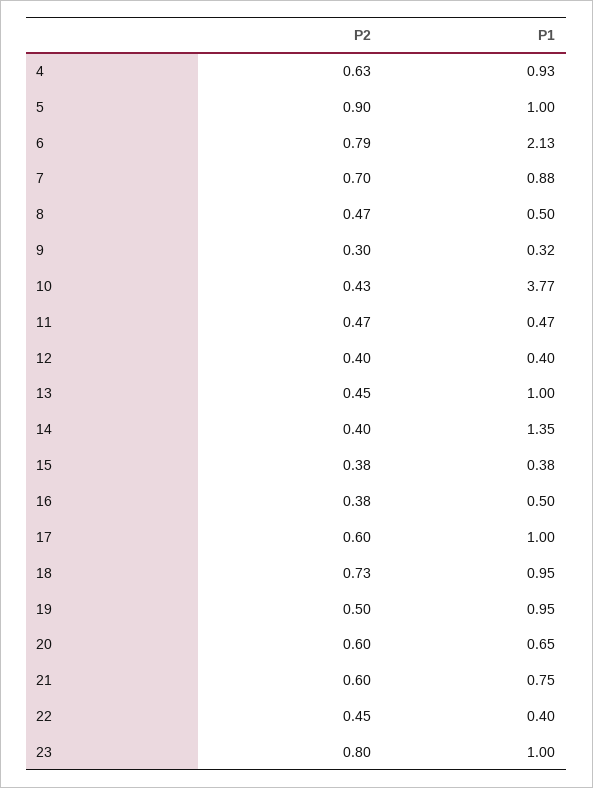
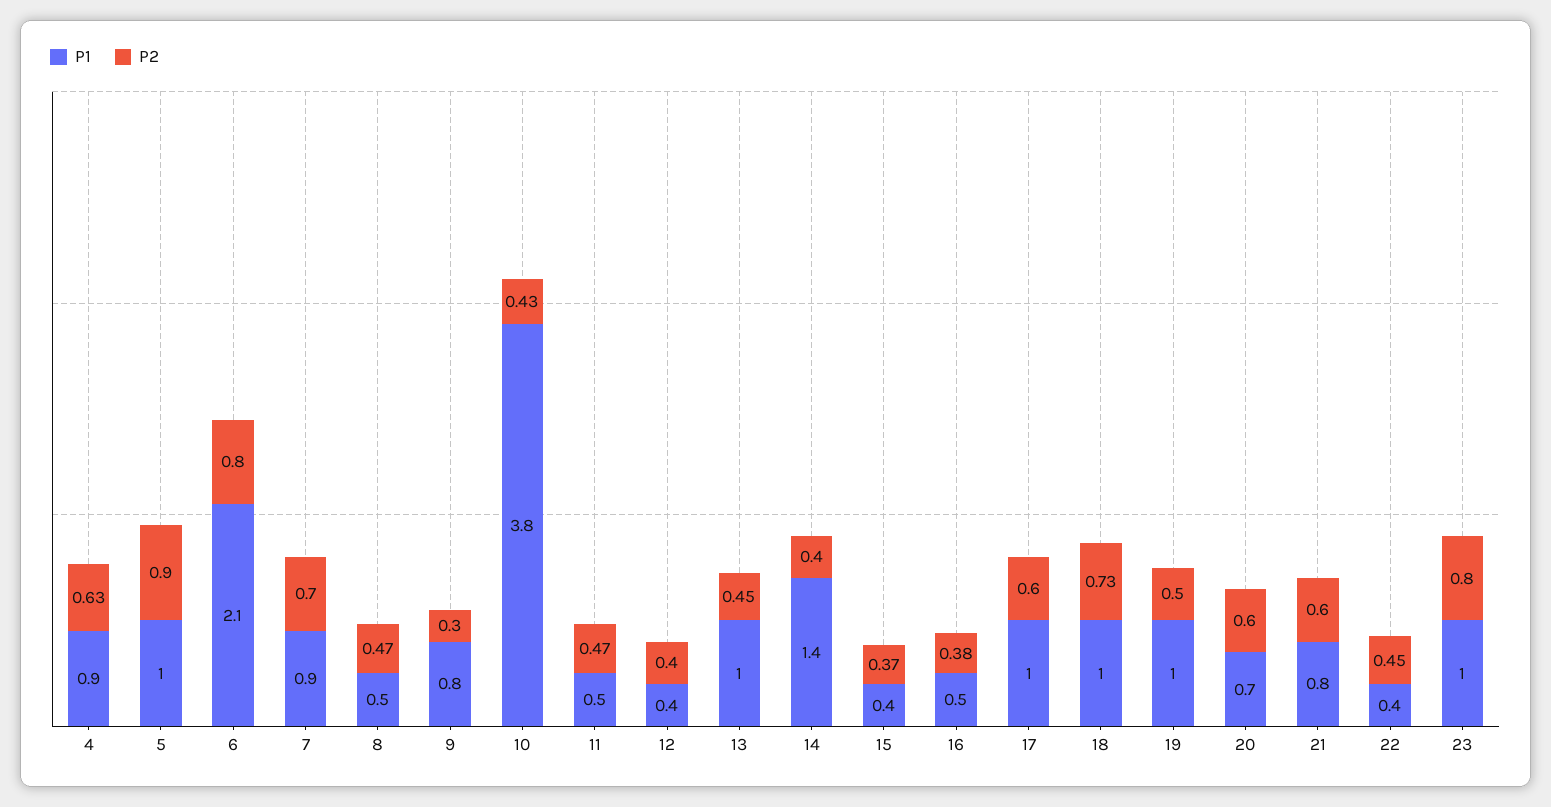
  {
    "P2": {
      "4": 0.63,
      "5": 0.9,
-     "6": 0.79,
+     "6": 0.8,
      "7": 0.7,
      "8": 0.47,
      "9": 0.3,
      "10": 0.43,
      "11": 0.47,
      "12": 0.4,
      "13": 0.45,
      "14": 0.4,
-     "15": 0.38,
+     "15": 0.37,
      "16": 0.38,
      "17": 0.6,
      "18": 0.73,
      "19": 0.5,
      "20": 0.6,
      "21": 0.6,
      "22": 0.45,
      "23": 0.8
    },
    "P1": {
      "4": 0.93,
      "5": 1,
      "6": 2.13,
      "7": 0.88,
      "8": 0.5,
-     "9": 0.32,
+     "9": 0.8,
      "10": 3.77,
      "11": 0.47,
      "12": 0.4,
      "13": 1,
      "14": 1.35,
      "15": 0.38,
      "16": 0.5,
      "17": 1,
      "18": 0.95,
      "19": 0.95,
      "20": 0.65,
      "21": 0.75,
      "22": 0.4,
      "23": 1
    }
  }

